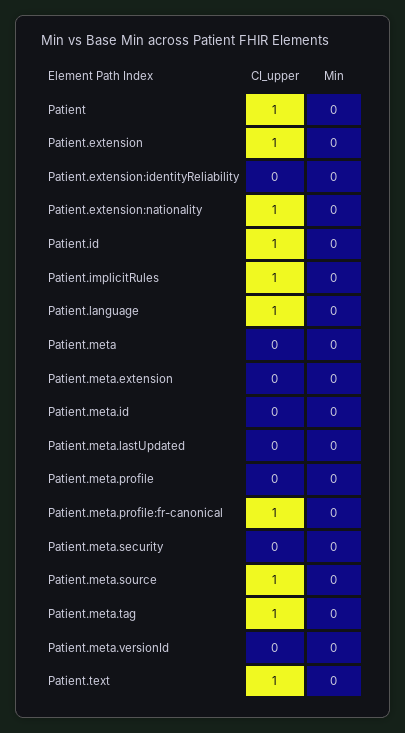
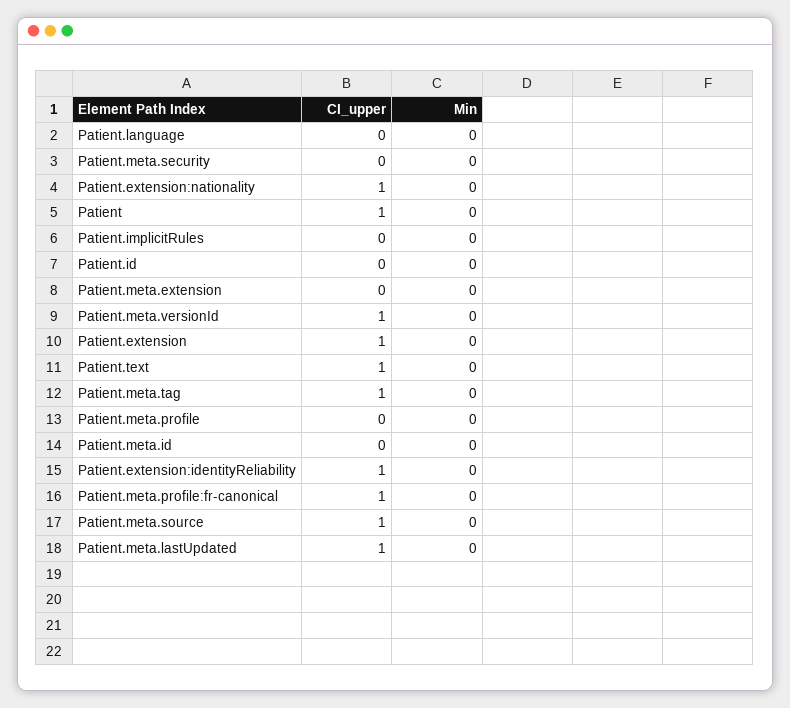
  {
    "CI_upper": {
      "Patient": 1,
      "Patient.extension": 1,
-     "Patient.extension:identityReliability": 0,
+     "Patient.extension:identityReliability": 1,
      "Patient.extension:nationality": 1,
-     "Patient.id": 1,
+     "Patient.id": 0,
-     "Patient.implicitRules": 1,
+     "Patient.implicitRules": 0,
-     "Patient.language": 1,
+     "Patient.language": 0,
-     "Patient.meta": 0,
      "Patient.meta.extension": 0,
      "Patient.meta.id": 0,
-     "Patient.meta.lastUpdated": 0,
+     "Patient.meta.lastUpdated": 1,
      "Patient.meta.profile": 0,
      "Patient.meta.profile:fr-canonical": 1,
      "Patient.meta.security": 0,
      "Patient.meta.source": 1,
      "Patient.meta.tag": 1,
-     "Patient.meta.versionId": 0,
+     "Patient.meta.versionId": 1,
      "Patient.text": 1
    },
    "Min": {
      "Patient": 0,
      "Patient.extension": 0,
      "Patient.extension:identityReliability": 0,
      "Patient.extension:nationality": 0,
      "Patient.id": 0,
      "Patient.implicitRules": 0,
      "Patient.language": 0,
-     "Patient.meta": 0,
      "Patient.meta.extension": 0,
      "Patient.meta.id": 0,
      "Patient.meta.lastUpdated": 0,
      "Patient.meta.profile": 0,
      "Patient.meta.profile:fr-canonical": 0,
      "Patient.meta.security": 0,
      "Patient.meta.source": 0,
      "Patient.meta.tag": 0,
      "Patient.meta.versionId": 0,
      "Patient.text": 0
    }
  }

